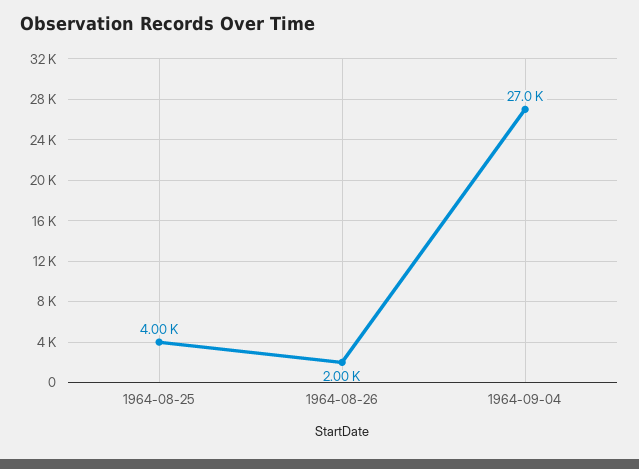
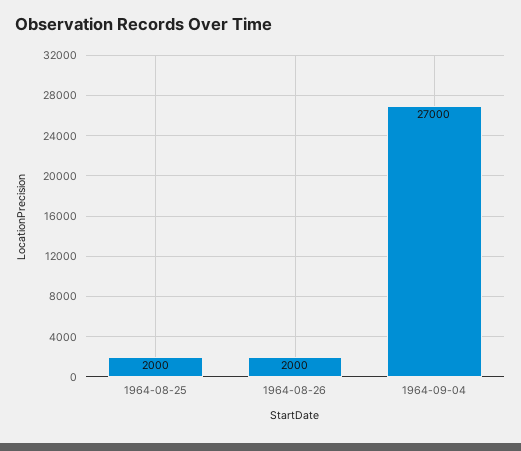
  {
-   "1964-08-25": 4000,
+   "1964-08-25": 2000,
    "1964-08-26": 2000,
    "1964-09-04": 27000
  }

